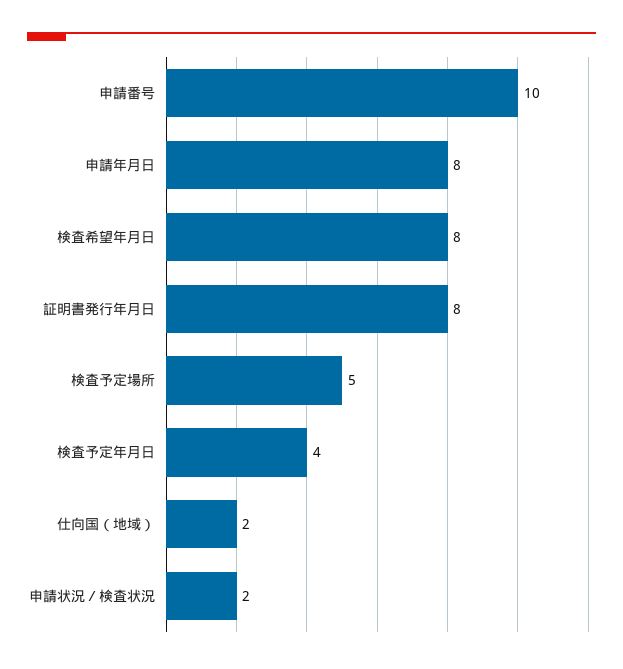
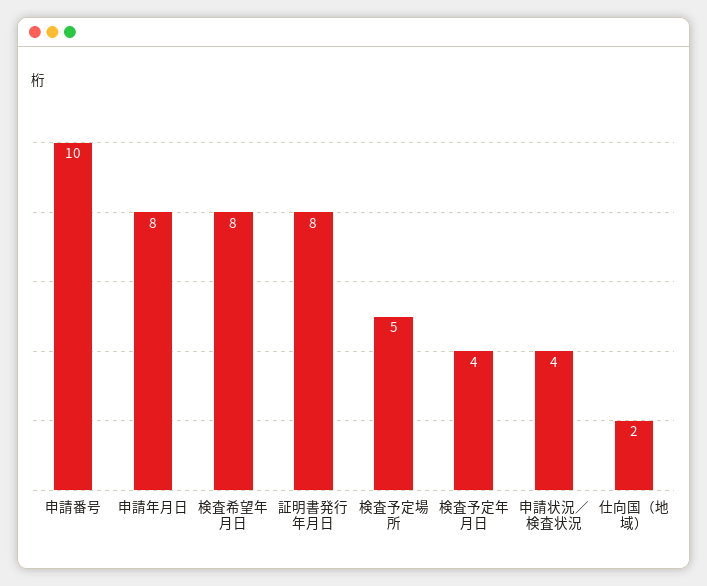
  {
    "申請番号": 10,
    "申請年月日": 8,
    "検査希望年月日": 8,
    "証明書発行年月日": 8,
    "検査予定場所": 5,
    "検査予定年月日": 4,
    "仕向国（地域）": 2,
-   "申請状況／検査状況": 2
+   "申請状況／検査状況": 4
  }

